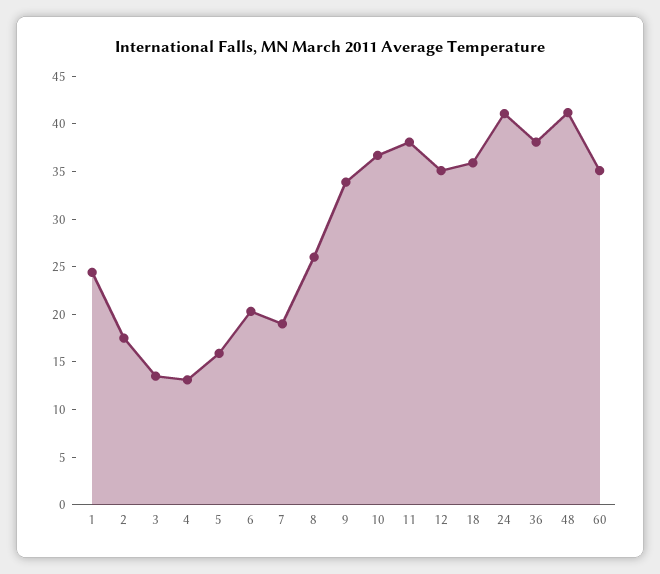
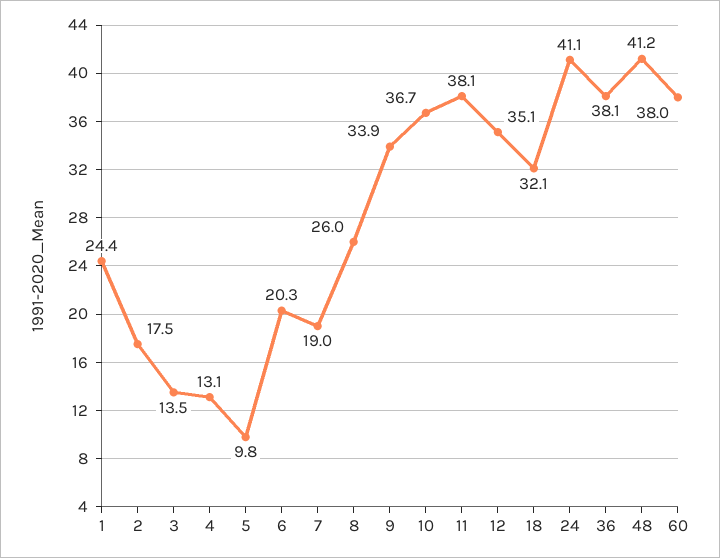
  {
    "1": 24.4,
    "2": 17.5,
    "3": 13.5,
    "4": 13.1,
-   "5": 16,
+   "5": 9.8,
    "6": 20.3,
    "7": 19,
    "8": 26,
    "9": 33.9,
    "10": 36.7,
    "11": 38.1,
    "12": 35.1,
-   "18": 36,
+   "18": 32.1,
    "24": 41.1,
    "36": 38.1,
    "48": 41.2,
-   "60": 35
+   "60": 38
  }

